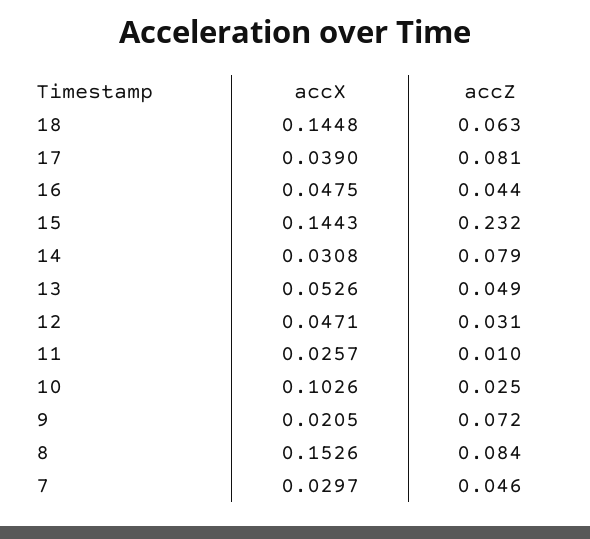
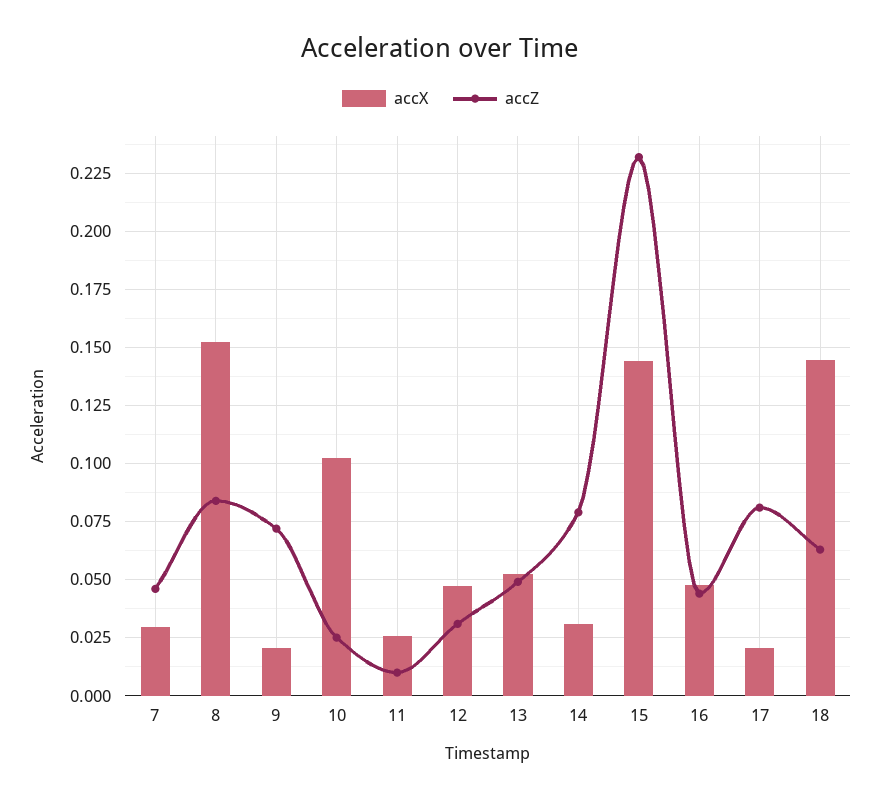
  {
    "accX": {
      "18": 0.1448,
-     "17": 0.039,
+     "17": 0.02,
      "16": 0.0475,
      "15": 0.1443,
      "14": 0.0308,
      "13": 0.0526,
      "12": 0.0471,
      "11": 0.0257,
      "10": 0.1026,
      "9": 0.0205,
      "8": 0.1526,
      "7": 0.0297
    },
    "accZ": {
      "18": 0.063,
      "17": 0.081,
      "16": 0.044,
      "15": 0.232,
      "14": 0.079,
      "13": 0.049,
      "12": 0.031,
      "11": 0.01,
      "10": 0.025,
      "9": 0.072,
      "8": 0.084,
      "7": 0.046
    }
  }

